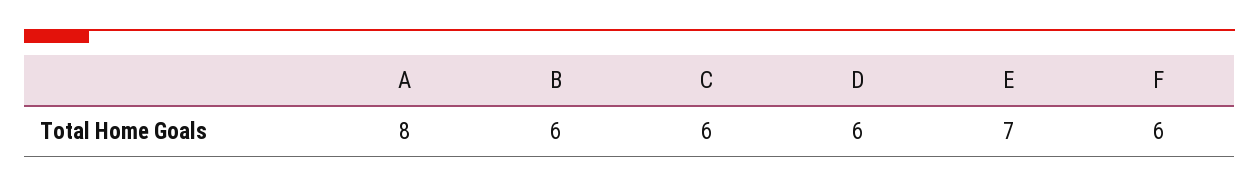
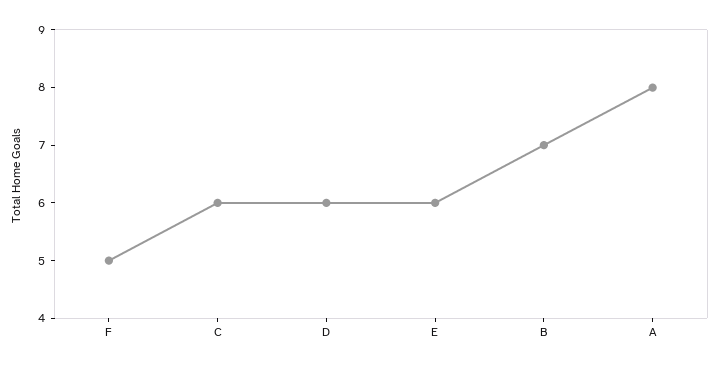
  {
    "A": 8,
-   "B": 6,
+   "B": 7,
    "C": 6,
    "D": 6,
-   "E": 7,
+   "E": 6,
-   "F": 6
+   "F": 5
  }

